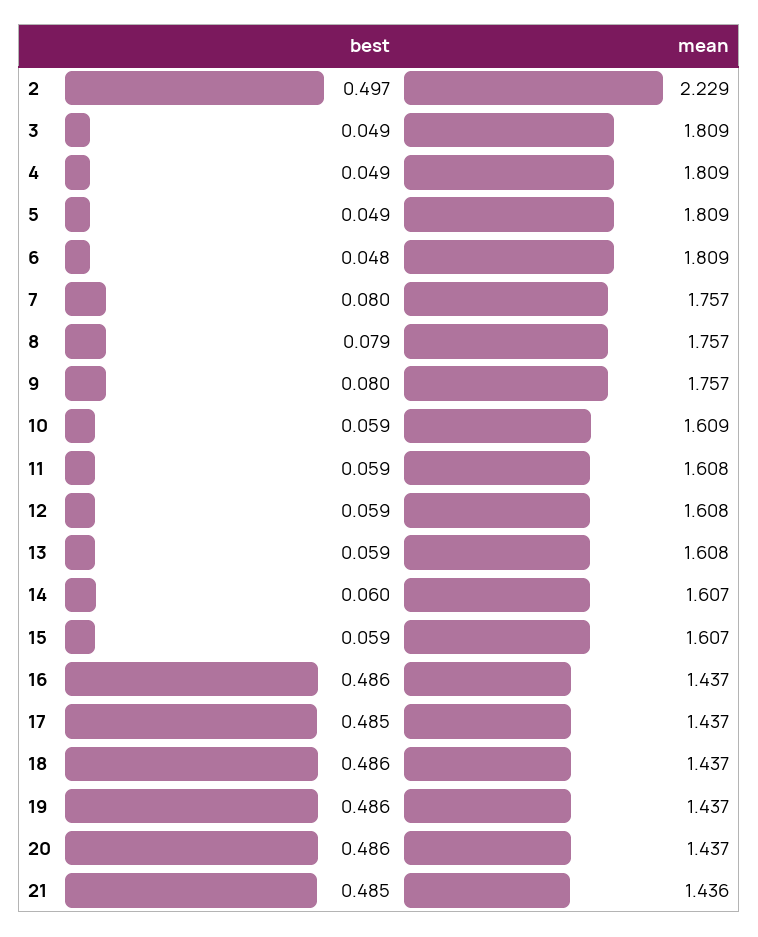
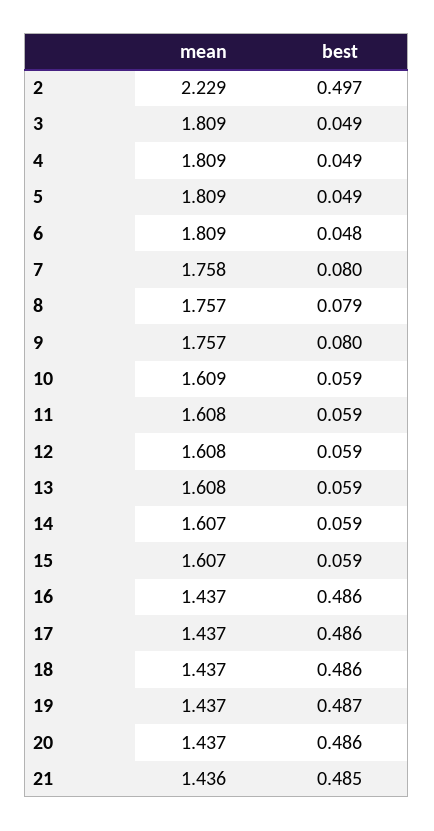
  {
    "best": {
      "2": 0.497,
      "3": 0.049,
      "4": 0.049,
      "5": 0.049,
      "6": 0.048,
      "7": 0.08,
      "8": 0.079,
      "9": 0.08,
      "10": 0.059,
      "11": 0.059,
      "12": 0.059,
      "13": 0.059,
-     "14": 0.06,
+     "14": 0.059,
      "15": 0.059,
      "16": 0.486,
-     "17": 0.485,
+     "17": 0.486,
      "18": 0.486,
-     "19": 0.486,
+     "19": 0.487,
      "20": 0.486,
      "21": 0.485
    },
    "mean": {
      "2": 2.229,
      "3": 1.809,
      "4": 1.809,
      "5": 1.809,
      "6": 1.809,
-     "7": 1.757,
+     "7": 1.758,
      "8": 1.757,
      "9": 1.757,
      "10": 1.609,
      "11": 1.608,
      "12": 1.608,
      "13": 1.608,
      "14": 1.607,
      "15": 1.607,
      "16": 1.437,
      "17": 1.437,
      "18": 1.437,
      "19": 1.437,
      "20": 1.437,
      "21": 1.436
    }
  }

